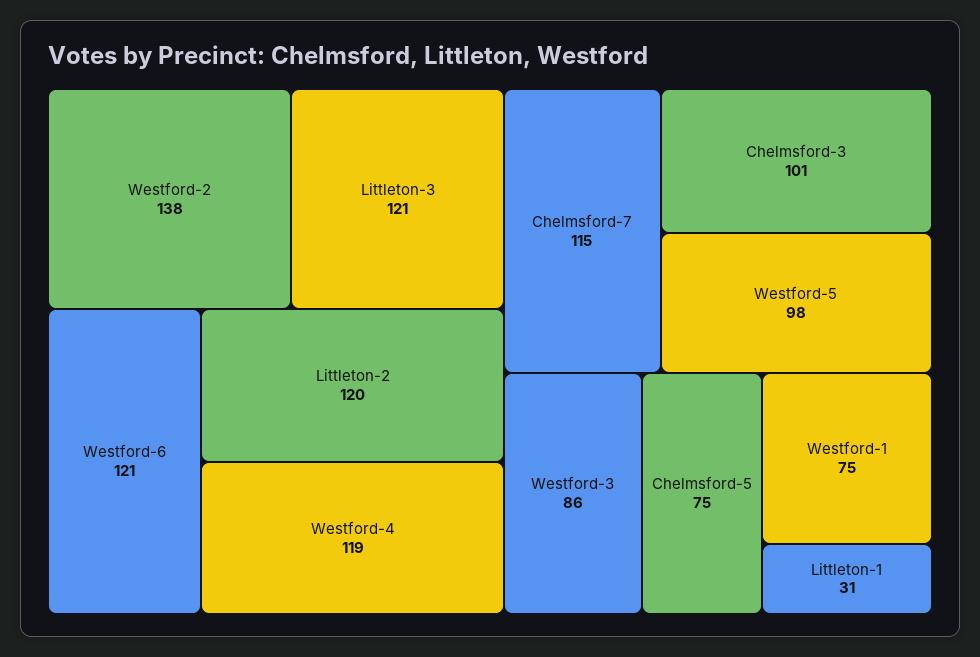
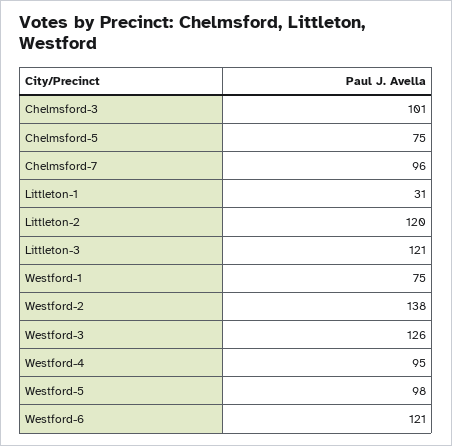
  {
    "Westford-2": 138,
    "Littleton-3": 121,
    "Westford-6": 121,
    "Littleton-2": 120,
-   "Westford-4": 119,
+   "Westford-4": 95,
-   "Chelmsford-7": 115,
+   "Chelmsford-7": 96,
    "Chelmsford-3": 101,
    "Westford-5": 98,
-   "Westford-3": 86,
+   "Westford-3": 126,
    "Chelmsford-5": 75,
    "Westford-1": 75,
    "Littleton-1": 31
  }

